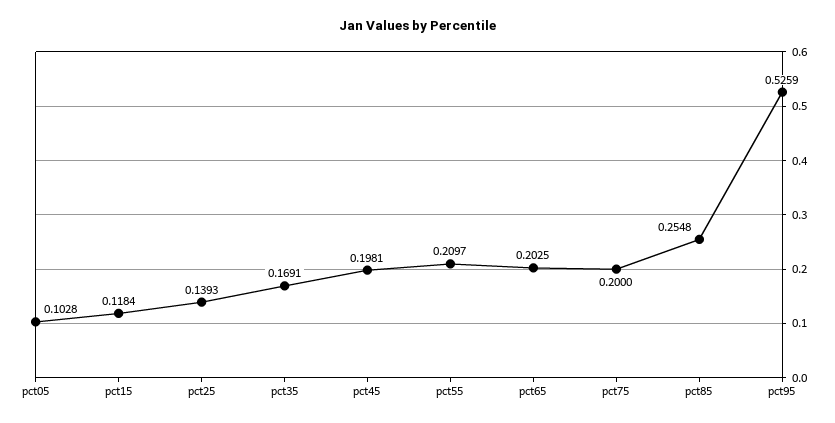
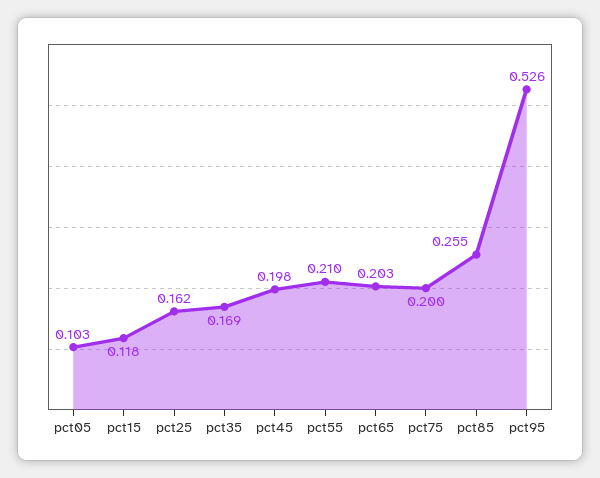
  {
    "pct05": 0.1028,
    "pct15": 0.1184,
-   "pct25": 0.1393,
+   "pct25": 0.162,
    "pct35": 0.1691,
    "pct45": 0.1981,
    "pct55": 0.2097,
    "pct65": 0.2025,
    "pct75": 0.2,
    "pct85": 0.2548,
    "pct95": 0.5259
  }

